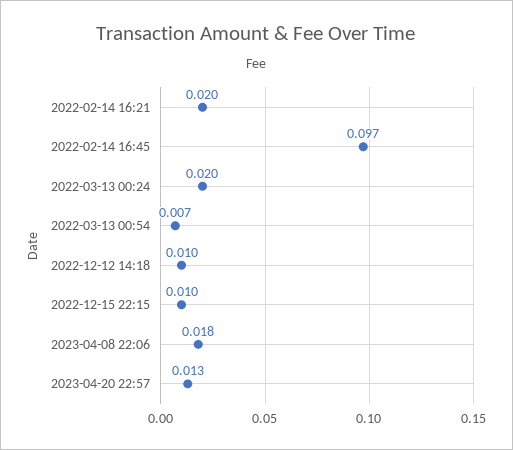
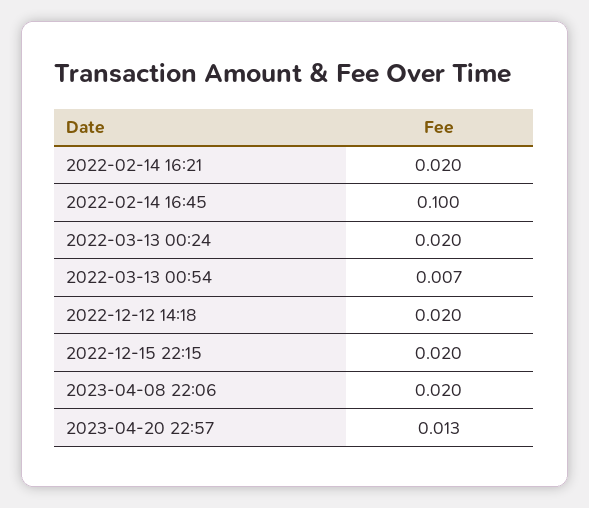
  {
    "2022-02-14 16:21": 0.02,
-   "2022-02-14 16:45": 0.097,
+   "2022-02-14 16:45": 0.1,
    "2022-03-13 00:24": 0.02,
    "2022-03-13 00:54": 0.007,
-   "2022-12-12 14:18": 0.01,
+   "2022-12-12 14:18": 0.02,
-   "2022-12-15 22:15": 0.01,
+   "2022-12-15 22:15": 0.02,
-   "2023-04-08 22:06": 0.018,
+   "2023-04-08 22:06": 0.02,
    "2023-04-20 22:57": 0.013
  }

